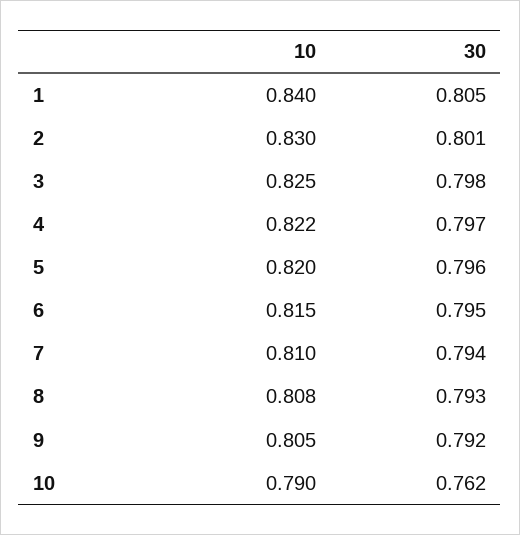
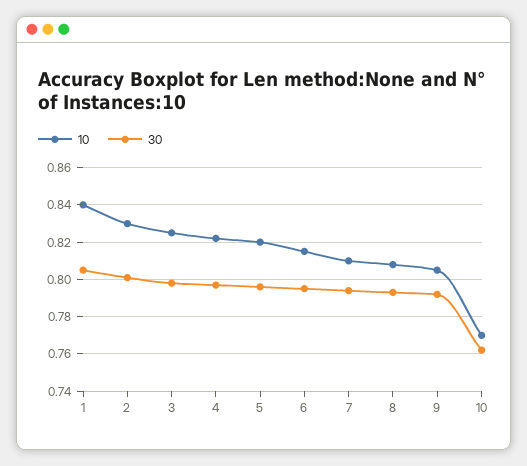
  {
    "10": {
      "1": 0.84,
      "2": 0.83,
      "3": 0.825,
      "4": 0.822,
      "5": 0.82,
      "6": 0.815,
      "7": 0.81,
      "8": 0.808,
      "9": 0.805,
-     "10": 0.79
+     "10": 0.77
    },
    "30": {
      "1": 0.805,
      "2": 0.801,
      "3": 0.798,
      "4": 0.797,
      "5": 0.796,
      "6": 0.795,
      "7": 0.794,
      "8": 0.793,
      "9": 0.792,
      "10": 0.762
    }
  }

